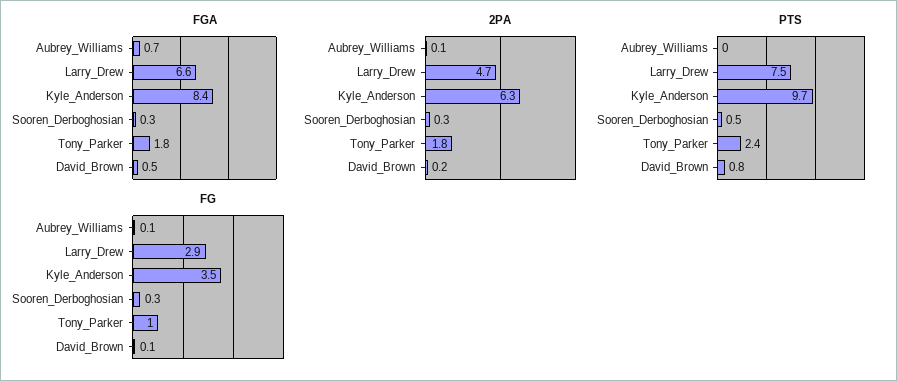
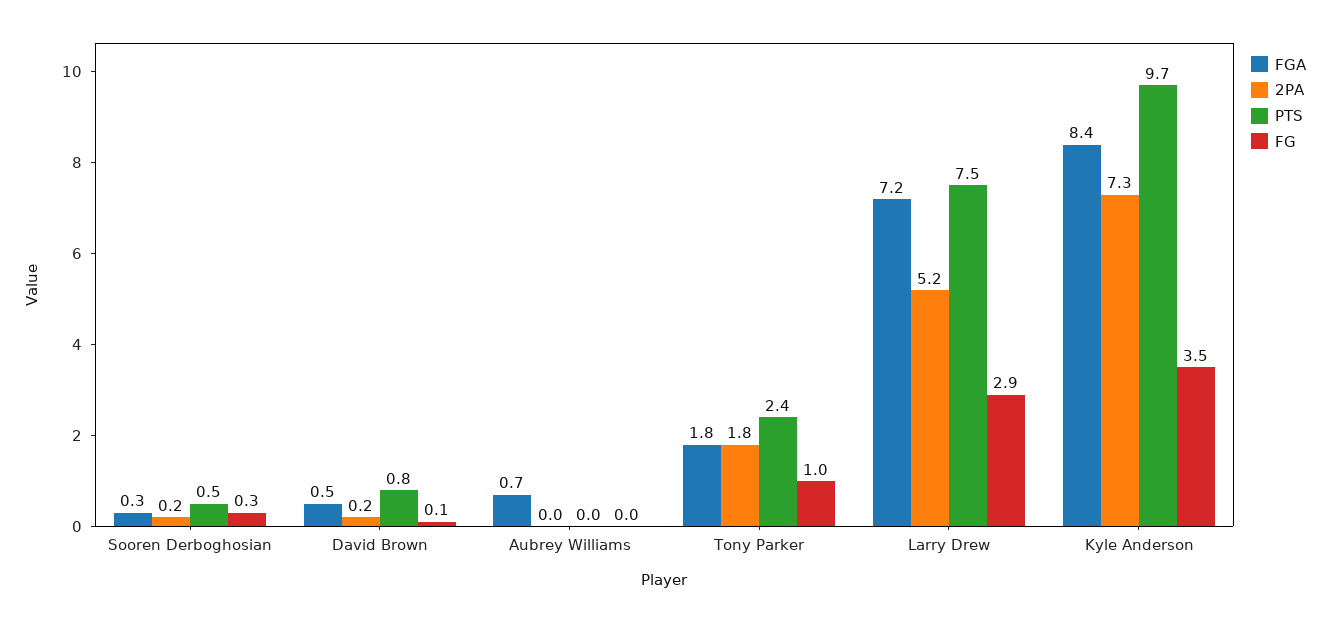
  {
    "FGA": {
      "Aubrey_Williams": 0.7,
-     "Larry_Drew": 6.6,
+     "Larry_Drew": 7.2,
      "Kyle_Anderson": 8.4,
      "Sooren_Derboghosian": 0.3,
      "Tony_Parker": 1.8,
      "David_Brown": 0.5
    },
    "2PA": {
-     "Aubrey_Williams": 0.1,
+     "Aubrey_Williams": 0,
-     "Larry_Drew": 4.7,
+     "Larry_Drew": 5.2,
-     "Kyle_Anderson": 6.3,
+     "Kyle_Anderson": 7.3,
-     "Sooren_Derboghosian": 0.3,
+     "Sooren_Derboghosian": 0.2,
      "Tony_Parker": 1.8,
      "David_Brown": 0.2
    },
    "PTS": {
      "Aubrey_Williams": 0,
      "Larry_Drew": 7.5,
      "Kyle_Anderson": 9.7,
      "Sooren_Derboghosian": 0.5,
      "Tony_Parker": 2.4,
      "David_Brown": 0.8
    },
    "FG": {
-     "Aubrey_Williams": 0.1,
+     "Aubrey_Williams": 0,
      "Larry_Drew": 2.9,
      "Kyle_Anderson": 3.5,
      "Sooren_Derboghosian": 0.3,
      "Tony_Parker": 1,
      "David_Brown": 0.1
    }
  }

